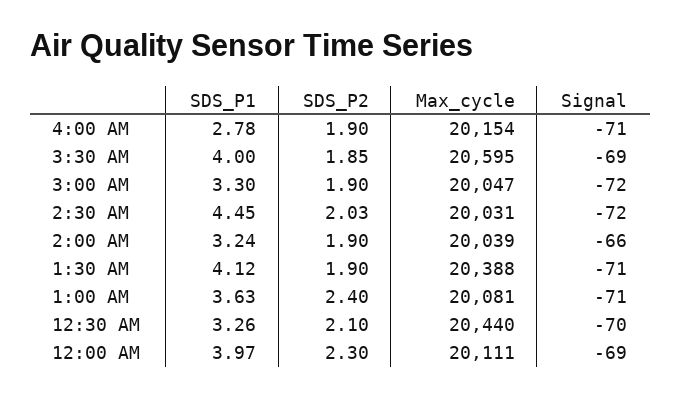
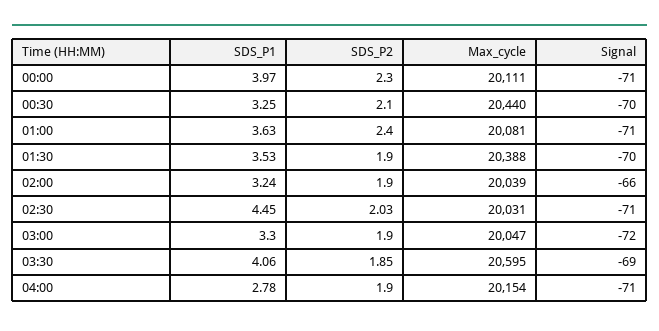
  {
    "SDS_P1": {
      "4:00 AM": 2.78,
-     "3:30 AM": 4,
+     "3:30 AM": 4.06,
      "3:00 AM": 3.3,
      "2:30 AM": 4.45,
      "2:00 AM": 3.24,
-     "1:30 AM": 4.12,
+     "1:30 AM": 3.53,
      "1:00 AM": 3.63,
-     "12:30 AM": 3.26,
+     "12:30 AM": 3.25,
      "12:00 AM": 3.97
    },
    "SDS_P2": {
      "4:00 AM": 1.9,
      "3:30 AM": 1.85,
      "3:00 AM": 1.9,
      "2:30 AM": 2.03,
      "2:00 AM": 1.9,
      "1:30 AM": 1.9,
      "1:00 AM": 2.4,
      "12:30 AM": 2.1,
      "12:00 AM": 2.3
    },
    "Max_cycle": {
      "4:00 AM": 20154,
      "3:30 AM": 20595,
      "3:00 AM": 20047,
      "2:30 AM": 20031,
      "2:00 AM": 20039,
      "1:30 AM": 20388,
      "1:00 AM": 20081,
      "12:30 AM": 20440,
      "12:00 AM": 20111
    },
    "Signal": {
      "4:00 AM": -71,
      "3:30 AM": -69,
      "3:00 AM": -72,
-     "2:30 AM": -72,
+     "2:30 AM": -71,
      "2:00 AM": -66,
-     "1:30 AM": -71,
+     "1:30 AM": -70,
      "1:00 AM": -71,
      "12:30 AM": -70,
-     "12:00 AM": -69
+     "12:00 AM": -71
    }
  }

